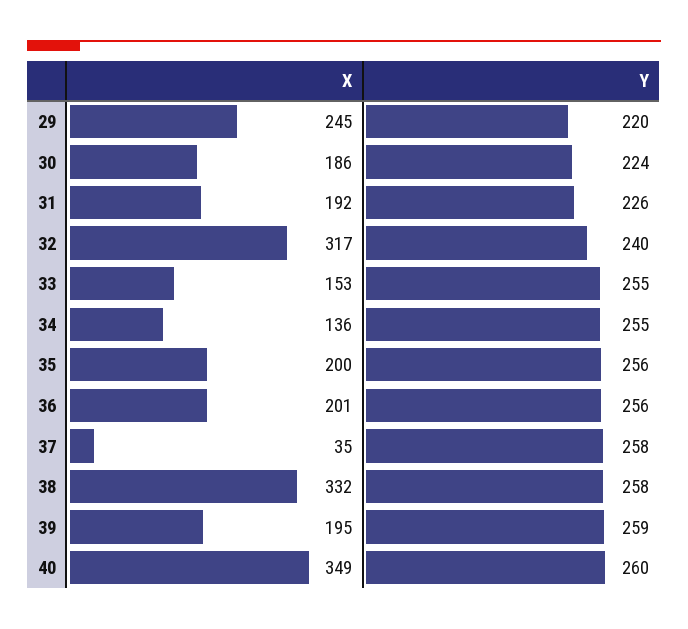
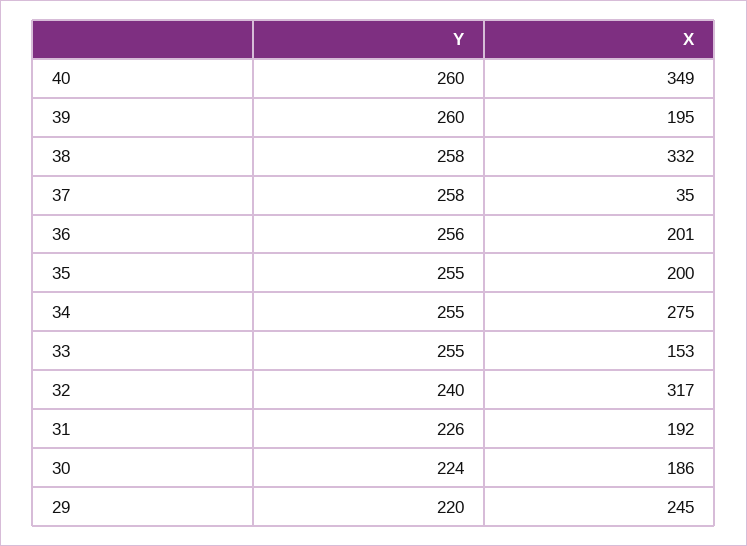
  {
    "X": {
      "29": 245,
      "30": 186,
      "31": 192,
      "32": 317,
      "33": 153,
-     "34": 136,
+     "34": 275,
      "35": 200,
      "36": 201,
      "37": 35,
      "38": 332,
      "39": 195,
      "40": 349
    },
    "Y": {
      "29": 220,
      "30": 224,
      "31": 226,
      "32": 240,
      "33": 255,
      "34": 255,
-     "35": 256,
+     "35": 255,
      "36": 256,
      "37": 258,
      "38": 258,
-     "39": 259,
+     "39": 260,
      "40": 260
    }
  }

